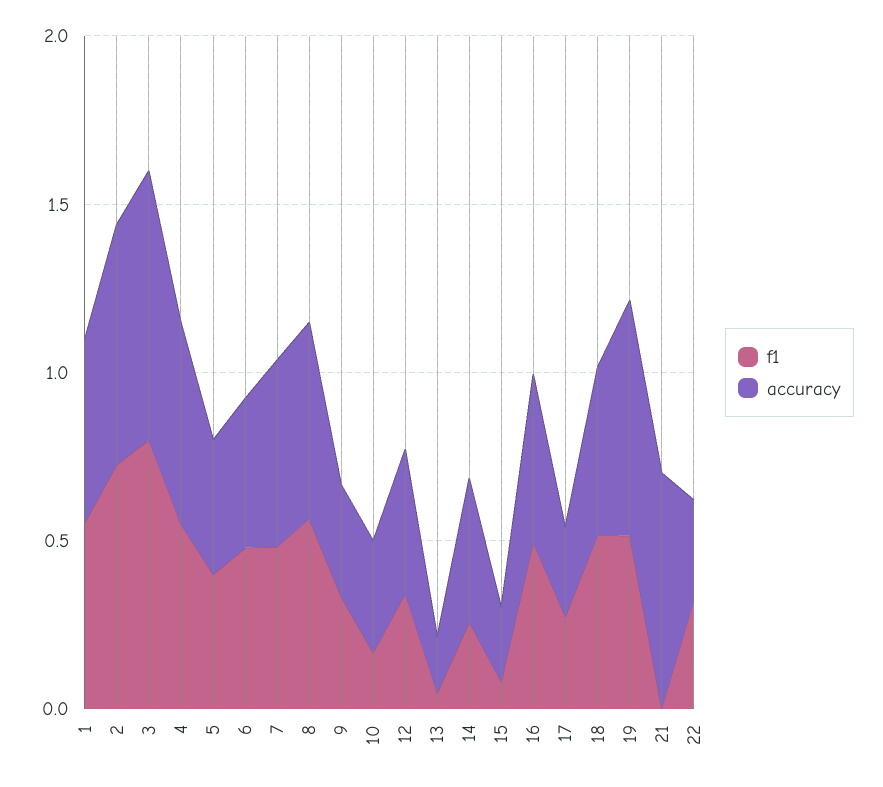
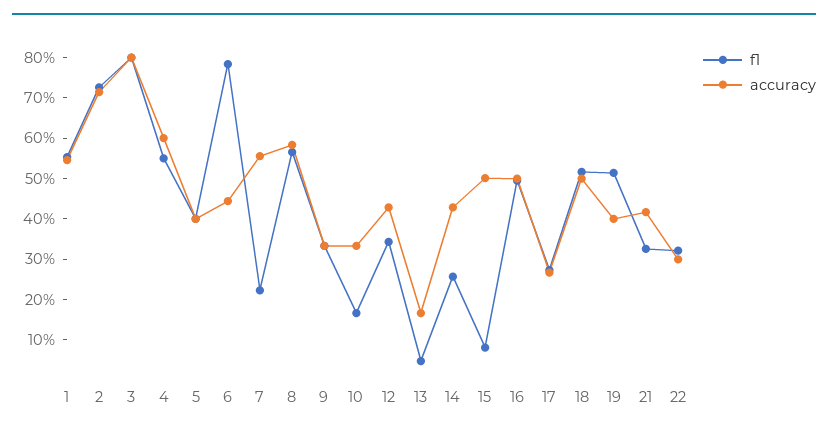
  {
    "f1": {
      "1": 0.56,
      "2": 0.72,
      "3": 0.8,
      "4": 0.56,
      "5": 0.4,
-     "6": 0.5,
+     "6": 0.78,
-     "7": 0.5,
+     "7": 0.22,
      "8": 0.56,
      "9": 0.34,
      "10": 0.16,
      "12": 0.34,
      "13": 0.04,
      "14": 0.26,
      "15": 0.08,
      "16": 0.5,
      "17": 0.28,
      "18": 0.52,
      "19": 0.52,
-     "21": 0,
+     "21": 0.32,
      "22": 0.32
    },
    "accuracy": {
      "1": 0.54,
      "2": 0.72,
      "3": 0.8,
      "4": 0.6,
      "5": 0.4,
      "6": 0.44,
      "7": 0.56,
      "8": 0.58,
      "9": 0.34,
      "10": 0.34,
      "12": 0.42,
      "13": 0.16,
      "14": 0.42,
-     "15": 0.2,
+     "15": 0.5,
      "16": 0.5,
      "17": 0.26,
      "18": 0.5,
-     "19": 0.7,
+     "19": 0.4,
-     "21": 0.7,
+     "21": 0.42,
      "22": 0.3
    }
  }

